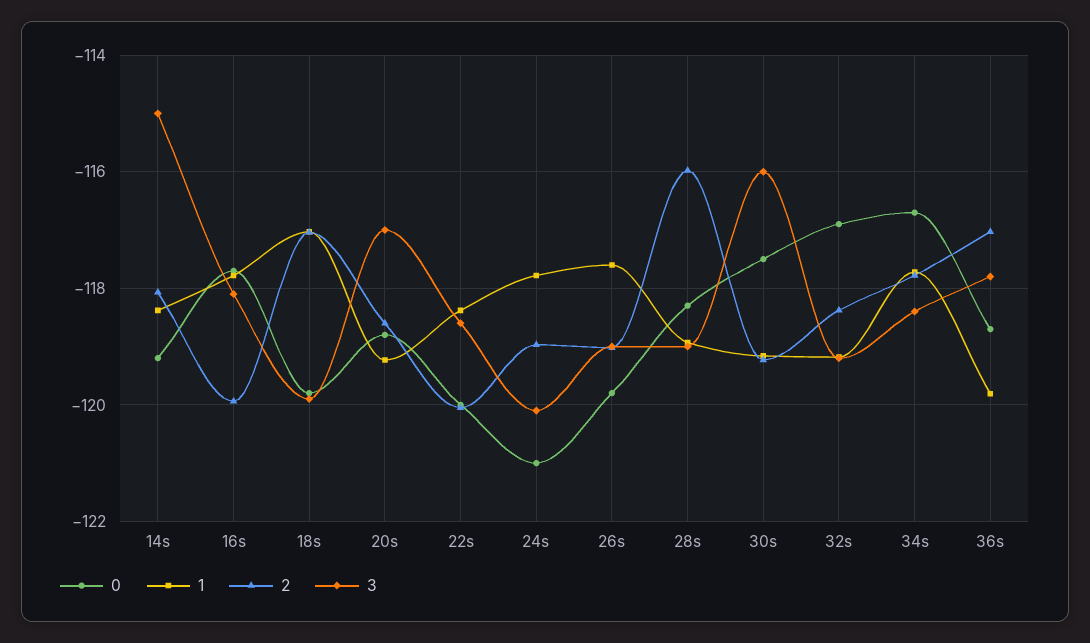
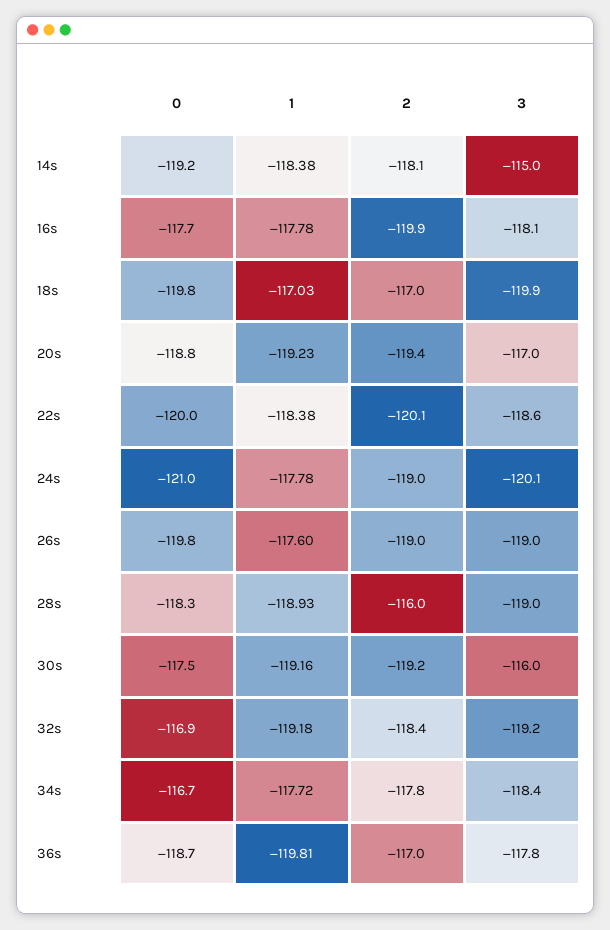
  {
    "0": {
      "14s": -119.2,
      "16s": -117.7,
      "18s": -119.8,
      "20s": -118.8,
      "22s": -120,
      "24s": -121,
      "26s": -119.8,
      "28s": -118.3,
      "30s": -117.5,
      "32s": -116.9,
      "34s": -116.7,
      "36s": -118.7
    },
    "1": {
      "14s": -118.38,
      "16s": -117.78,
      "18s": -117.03,
      "20s": -119.23,
      "22s": -118.38,
      "24s": -117.78,
      "26s": -117.6,
      "28s": -118.93,
      "30s": -119.16,
      "32s": -119.18,
      "34s": -117.72,
      "36s": -119.81
    },
    "2": {
      "14s": -118.1,
      "16s": -119.9,
      "18s": -117,
-     "20s": -118.6,
+     "20s": -119.4,
      "22s": -120.1,
      "24s": -119,
      "26s": -119,
      "28s": -116,
      "30s": -119.2,
      "32s": -118.4,
      "34s": -117.8,
      "36s": -117
    },
    "3": {
      "14s": -115,
      "16s": -118.1,
      "18s": -119.9,
      "20s": -117,
      "22s": -118.6,
      "24s": -120.1,
      "26s": -119,
      "28s": -119,
      "30s": -116,
      "32s": -119.2,
      "34s": -118.4,
      "36s": -117.8
    }
  }

